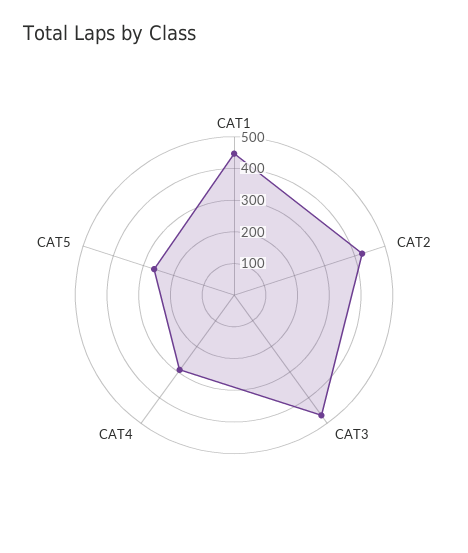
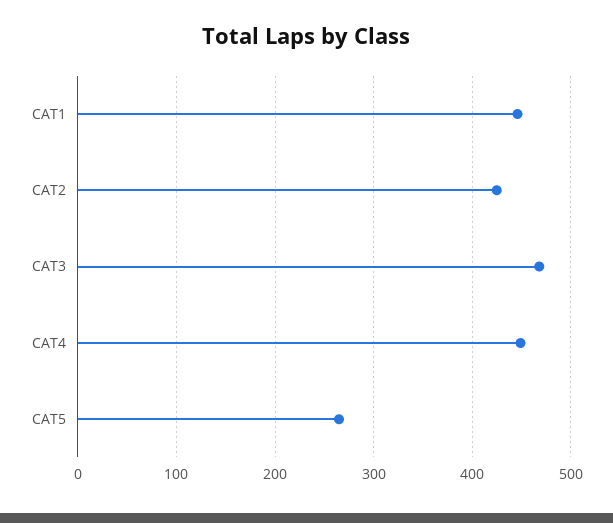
  {
    "CAT1": 450,
    "CAT2": 430,
    "CAT3": 470,
-   "CAT4": 300,
+   "CAT4": 450,
    "CAT5": 270
  }

